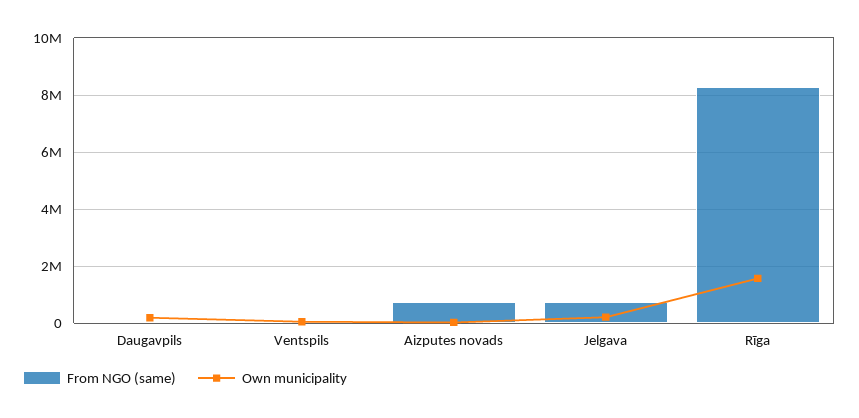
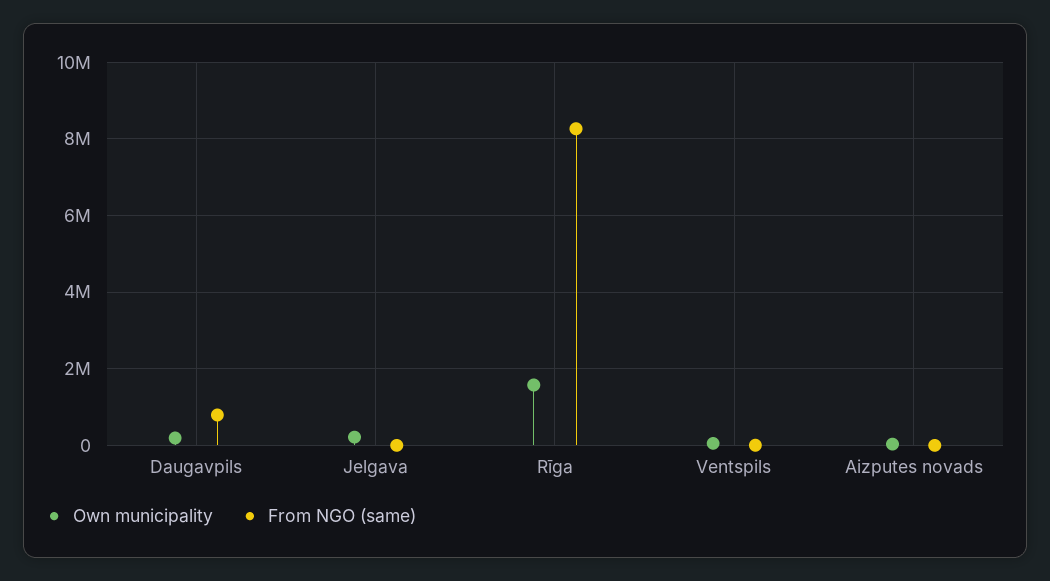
  {
    "From NGO (same)": {
-     "Daugavpils": 0,
+     "Daugavpils": 800000,
      "Ventspils": 0,
-     "Aizputes novads": 750000,
+     "Aizputes novads": 0,
-     "Jelgava": 750000,
+     "Jelgava": 0,
      "Rīga": 8200000
    },
    "Own municipality": {
      "Daugavpils": 200000,
      "Ventspils": 0,
      "Aizputes novads": 0,
      "Jelgava": 200000,
      "Rīga": 1600000
    }
  }

